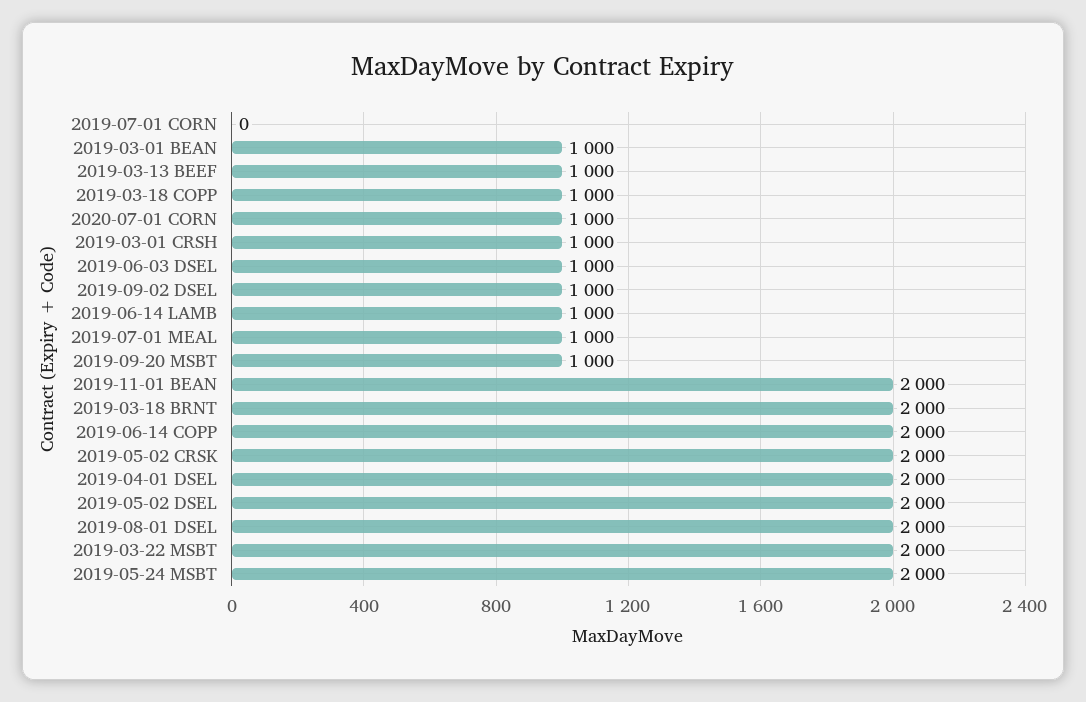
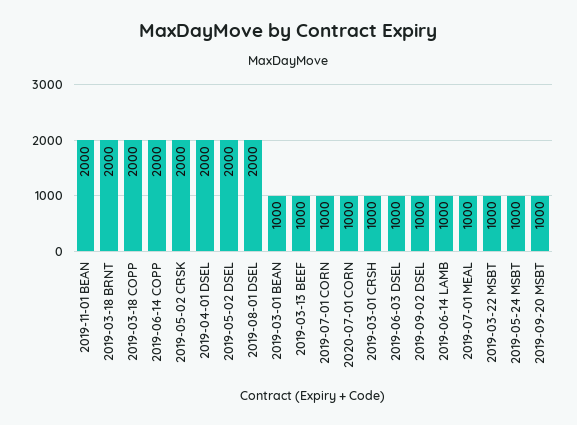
  {
-   "2019-07-01 CORN": 0,
+   "2019-07-01 CORN": 1000,
    "2019-03-01 BEAN": 1000,
    "2019-03-13 BEEF": 1000,
-   "2019-03-18 COPP": 1000,
+   "2019-03-18 COPP": 2000,
    "2020-07-01 CORN": 1000,
    "2019-03-01 CRSH": 1000,
    "2019-06-03 DSEL": 1000,
    "2019-09-02 DSEL": 1000,
    "2019-06-14 LAMB": 1000,
    "2019-07-01 MEAL": 1000,
    "2019-09-20 MSBT": 1000,
    "2019-11-01 BEAN": 2000,
    "2019-03-18 BRNT": 2000,
    "2019-06-14 COPP": 2000,
    "2019-05-02 CRSK": 2000,
    "2019-04-01 DSEL": 2000,
    "2019-05-02 DSEL": 2000,
    "2019-08-01 DSEL": 2000,
-   "2019-03-22 MSBT": 2000,
+   "2019-03-22 MSBT": 1000,
-   "2019-05-24 MSBT": 2000
+   "2019-05-24 MSBT": 1000
  }

